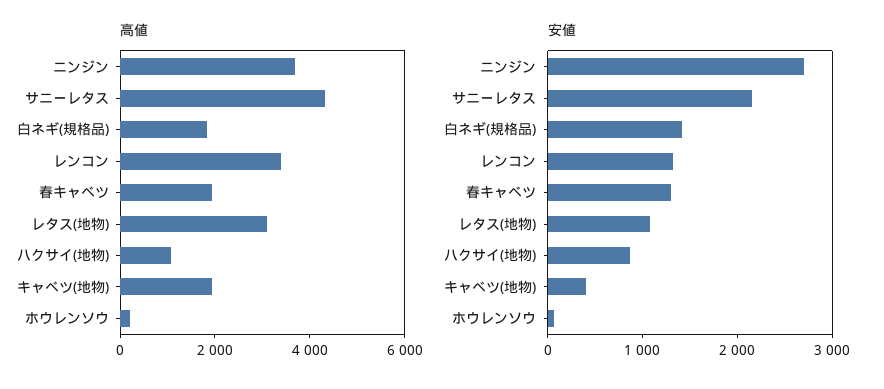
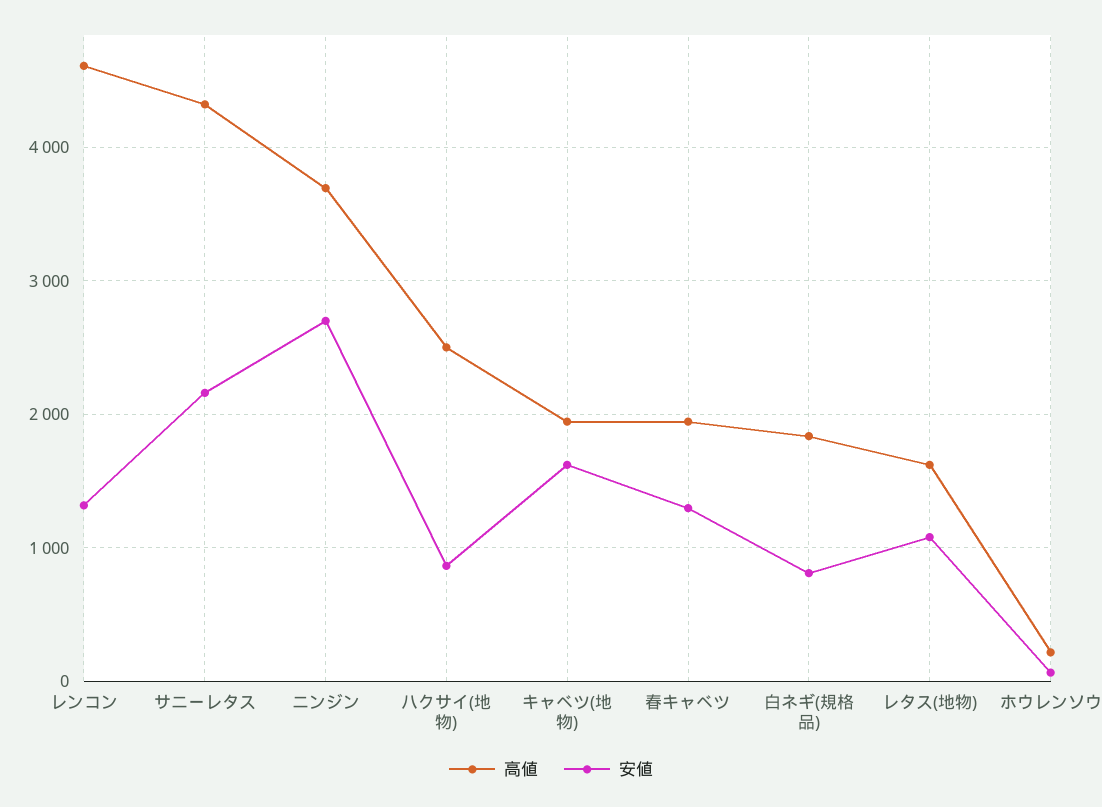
  {
    "高値": {
      "ニンジン": 3700,
      "サニーレタス": 4300,
      "白ネギ(規格品)": 1800,
-     "レンコン": 3500,
+     "レンコン": 4600,
      "春キャベツ": 1900,
-     "レタス(地物)": 3000,
+     "レタス(地物)": 1600,
-     "ハクサイ(地物)": 1000,
+     "ハクサイ(地物)": 2500,
      "キャベツ(地物)": 1900,
      "ホウレンソウ": 200
    },
    "安値": {
      "ニンジン": 2700,
      "サニーレタス": 2200,
-     "白ネギ(規格品)": 1400,
+     "白ネギ(規格品)": 800,
      "レンコン": 1300,
      "春キャベツ": 1300,
      "レタス(地物)": 1100,
      "ハクサイ(地物)": 900,
-     "キャベツ(地物)": 400,
+     "キャベツ(地物)": 1600,
      "ホウレンソウ": 100
    }
  }

